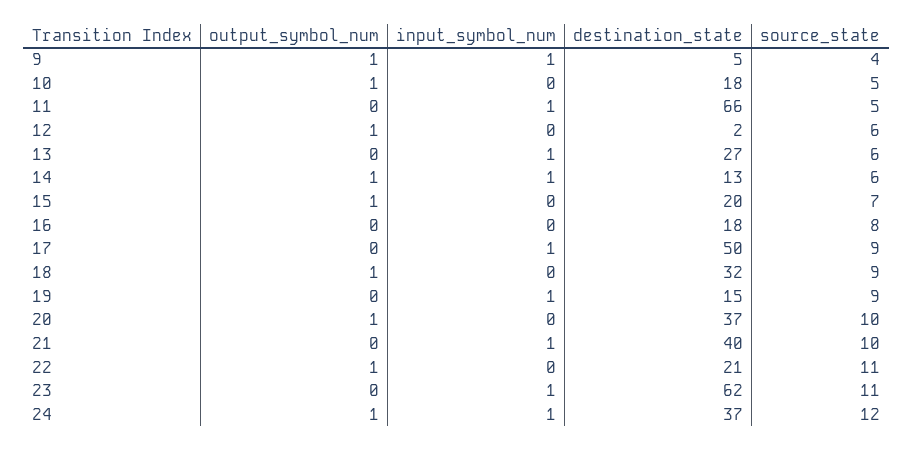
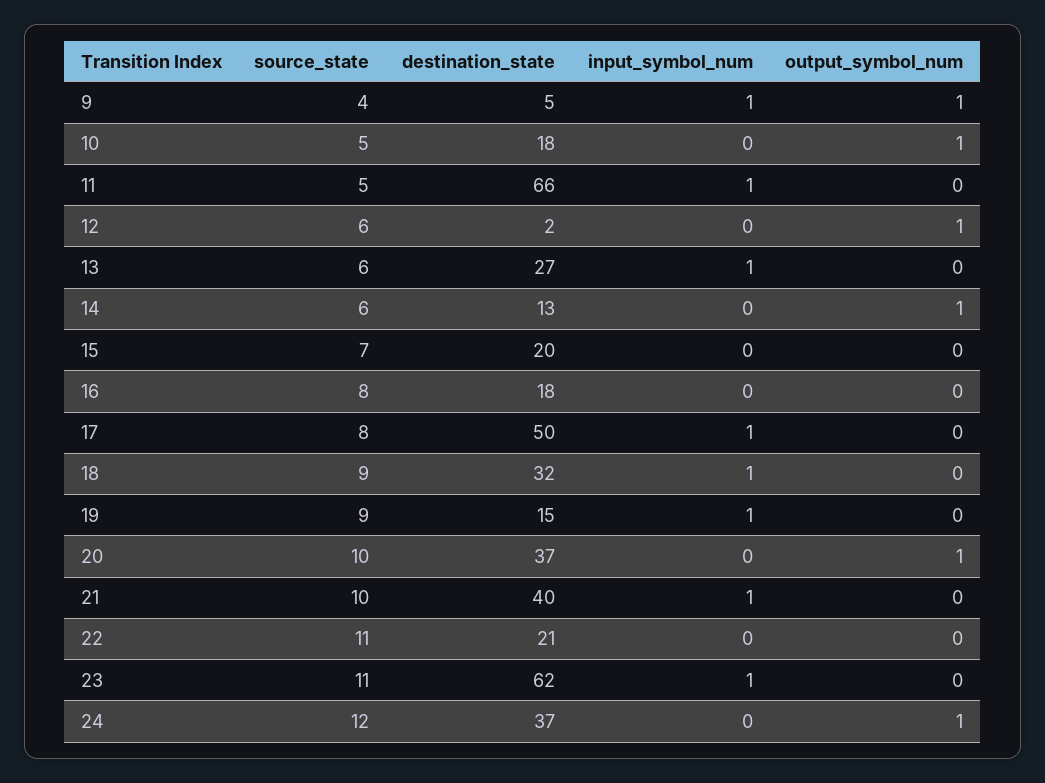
  {
    "output_symbol_num": {
      "9": 1,
      "10": 1,
      "11": 0,
      "12": 1,
      "13": 0,
      "14": 1,
-     "15": 1,
+     "15": 0,
      "16": 0,
      "17": 0,
-     "18": 1,
+     "18": 0,
      "19": 0,
      "20": 1,
      "21": 0,
-     "22": 1,
+     "22": 0,
      "23": 0,
      "24": 1
    },
    "input_symbol_num": {
      "9": 1,
      "10": 0,
      "11": 1,
      "12": 0,
      "13": 1,
-     "14": 1,
+     "14": 0,
      "15": 0,
      "16": 0,
      "17": 1,
-     "18": 0,
+     "18": 1,
      "19": 1,
      "20": 0,
      "21": 1,
      "22": 0,
      "23": 1,
-     "24": 1
+     "24": 0
    },
    "destination_state": {
      "9": 5,
      "10": 18,
      "11": 66,
      "12": 2,
      "13": 27,
      "14": 13,
      "15": 20,
      "16": 18,
      "17": 50,
      "18": 32,
      "19": 15,
      "20": 37,
      "21": 40,
      "22": 21,
      "23": 62,
      "24": 37
    },
    "source_state": {
      "9": 4,
      "10": 5,
      "11": 5,
      "12": 6,
      "13": 6,
      "14": 6,
      "15": 7,
      "16": 8,
-     "17": 9,
+     "17": 8,
      "18": 9,
      "19": 9,
      "20": 10,
      "21": 10,
      "22": 11,
      "23": 11,
      "24": 12
    }
  }

